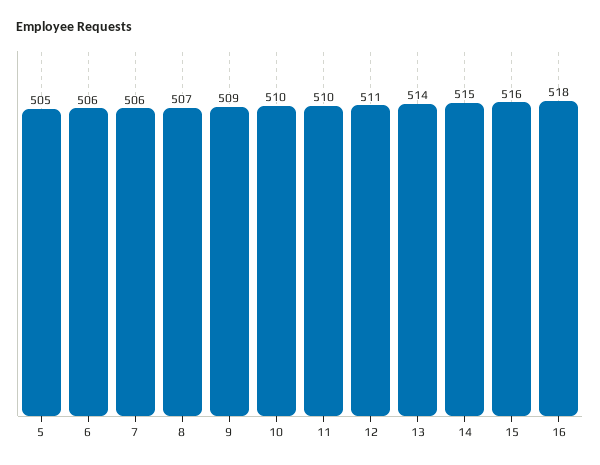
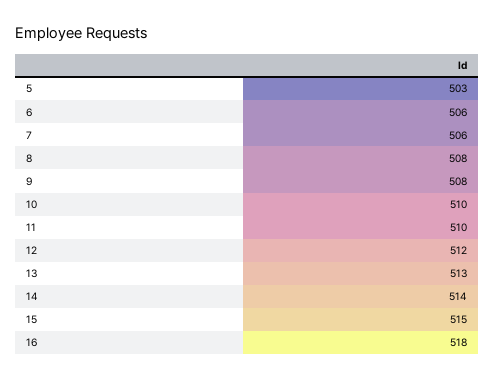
  {
-   "5": 505,
+   "5": 503,
    "6": 506,
    "7": 506,
-   "8": 507,
+   "8": 508,
-   "9": 509,
+   "9": 508,
    "10": 510,
    "11": 510,
-   "12": 511,
+   "12": 512,
-   "13": 514,
+   "13": 513,
-   "14": 515,
+   "14": 514,
-   "15": 516,
+   "15": 515,
    "16": 518
  }

